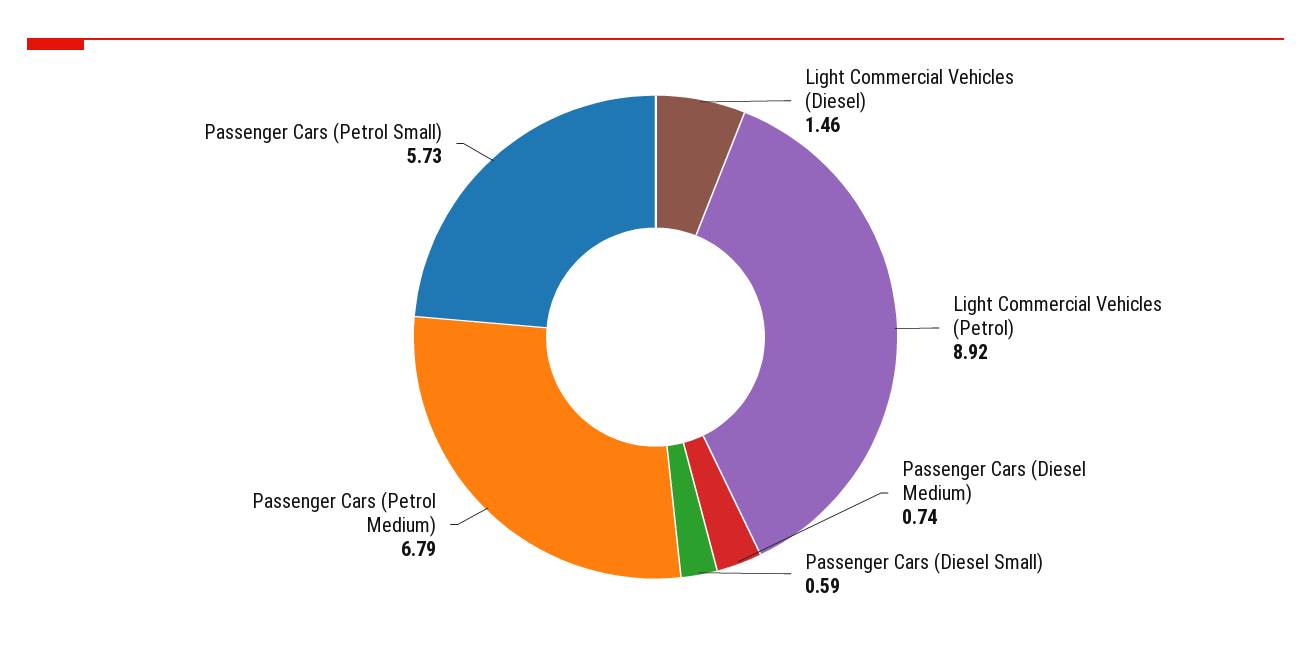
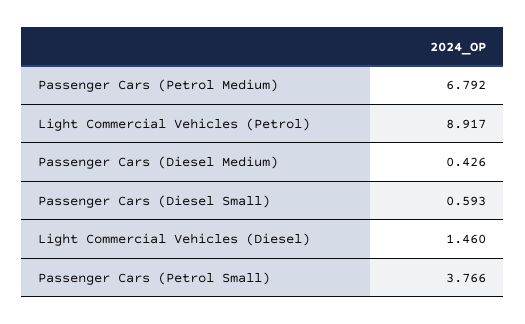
  {
    "Light Commercial Vehicles (Diesel)": 1.46,
    "Light Commercial Vehicles (Petrol)": 8.917,
-   "Passenger Cars (Diesel Medium)": 0.74,
+   "Passenger Cars (Diesel Medium)": 0.426,
    "Passenger Cars (Diesel Small)": 0.593,
    "Passenger Cars (Petrol Medium)": 6.792,
-   "Passenger Cars (Petrol Small)": 5.73
+   "Passenger Cars (Petrol Small)": 3.766
  }

